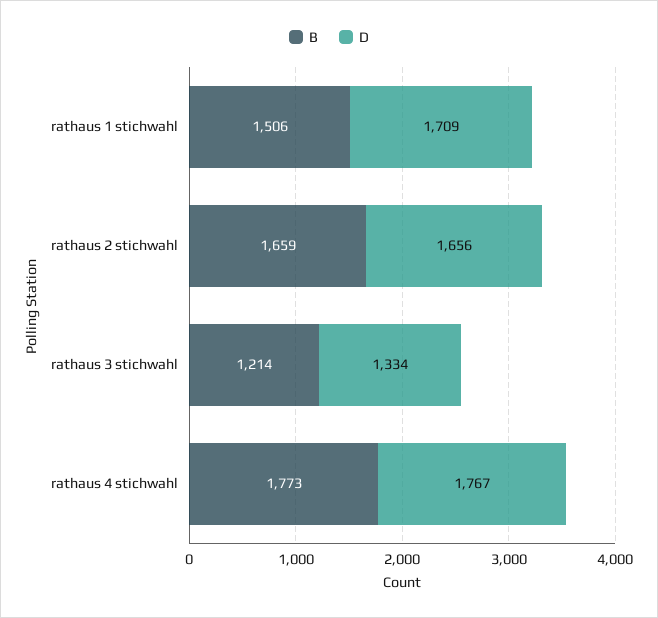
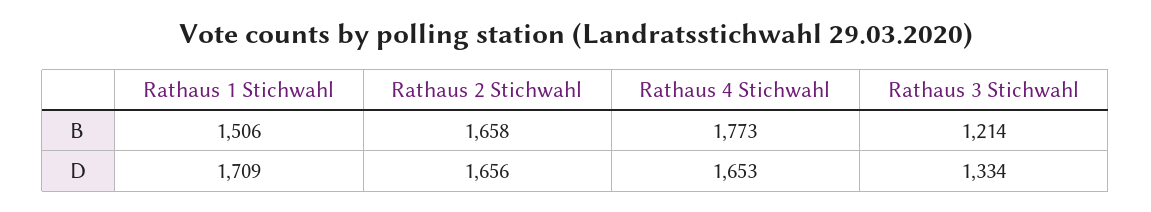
  {
    "B": {
      "rathaus 1 stichwahl": 1506,
-     "rathaus 2 stichwahl": 1659,
+     "rathaus 2 stichwahl": 1658,
      "rathaus 3 stichwahl": 1214,
      "rathaus 4 stichwahl": 1773
    },
    "D": {
      "rathaus 1 stichwahl": 1709,
      "rathaus 2 stichwahl": 1656,
      "rathaus 3 stichwahl": 1334,
-     "rathaus 4 stichwahl": 1767
+     "rathaus 4 stichwahl": 1653
    }
  }

